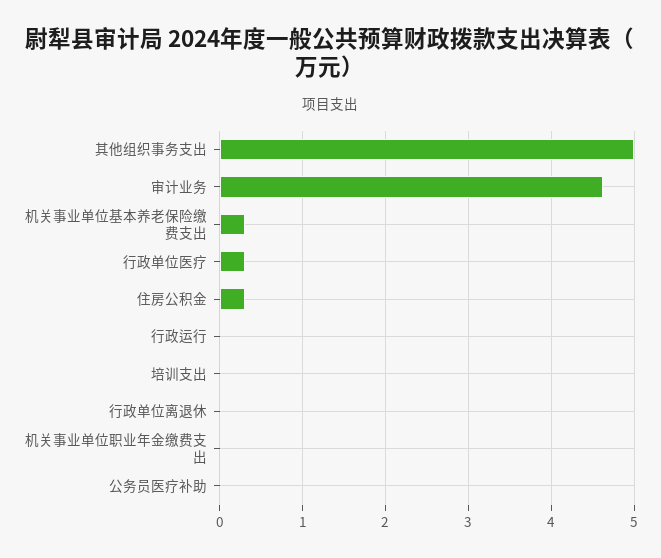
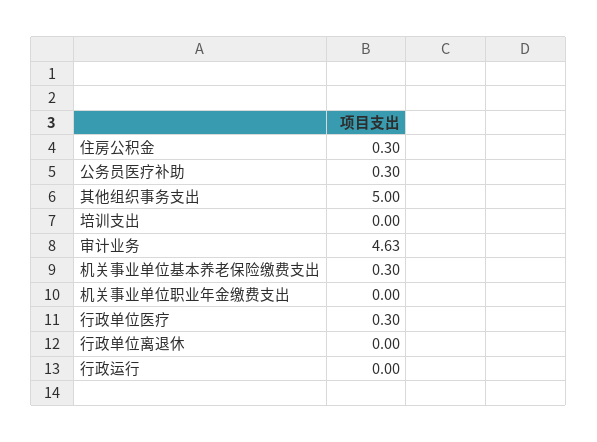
  {
    "其他组织事务支出": 5,
    "审计业务": 4.63,
    "机关事业单位基本养老保险缴费支出": 0.3,
    "行政单位医疗": 0.3,
    "住房公积金": 0.3,
    "行政运行": 0,
    "培训支出": 0,
    "行政单位离退休": 0,
    "机关事业单位职业年金缴费支出": 0,
-   "公务员医疗补助": 0
+   "公务员医疗补助": 0.3
  }

